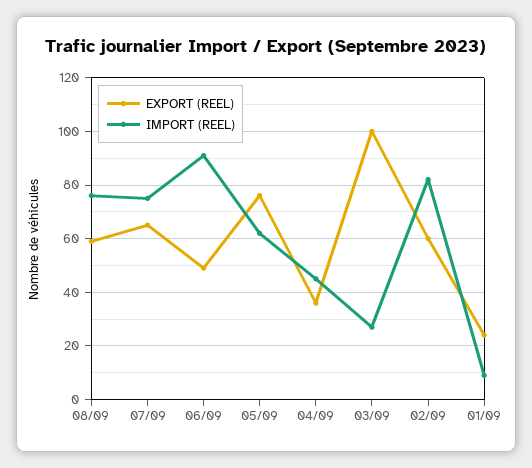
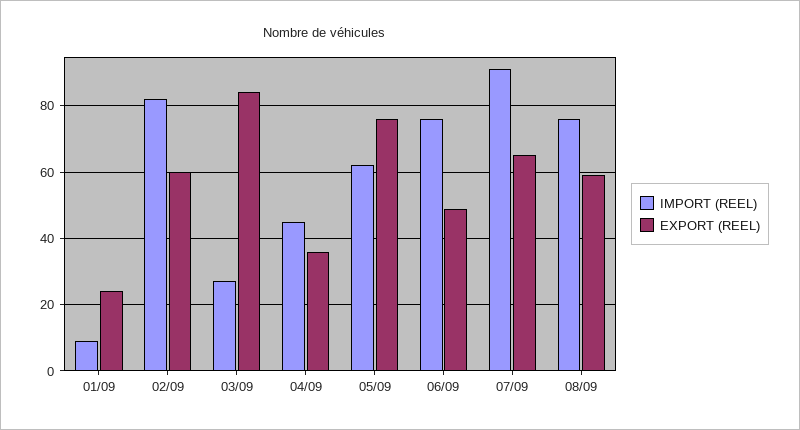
  {
    "EXPORT (REEL)": {
      "08/09": 60,
      "07/09": 65,
      "06/09": 50,
      "05/09": 75,
      "04/09": 35,
-     "03/09": 100,
+     "03/09": 85,
      "02/09": 60,
      "01/09": 25
    },
    "IMPORT (REEL)": {
      "08/09": 75,
-     "07/09": 75,
+     "07/09": 90,
-     "06/09": 90,
+     "06/09": 75,
      "05/09": 60,
      "04/09": 45,
      "03/09": 25,
      "02/09": 80,
      "01/09": 10
    }
  }

